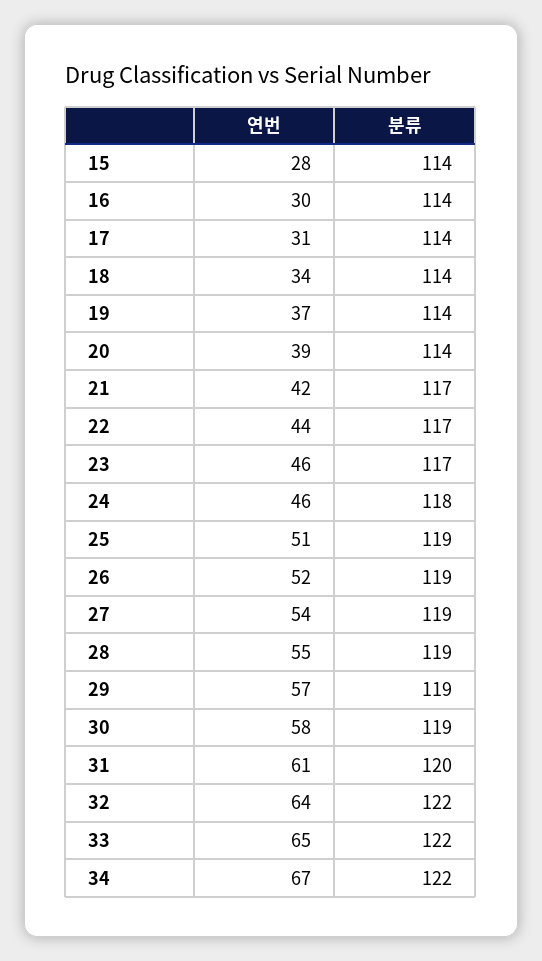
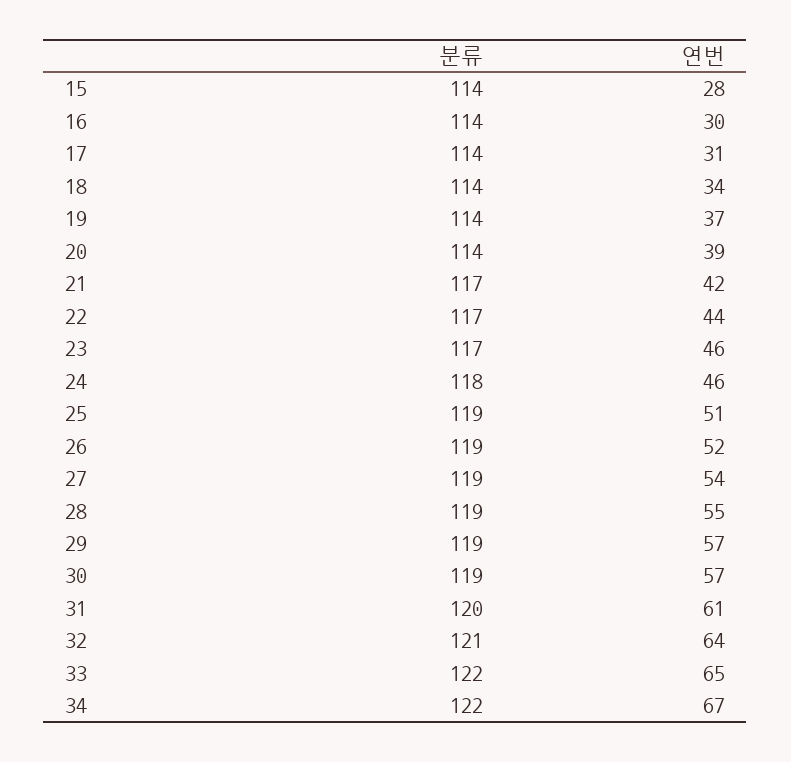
  {
    "연번": {
      "15": 28,
      "16": 30,
      "17": 31,
      "18": 34,
      "19": 37,
      "20": 39,
      "21": 42,
      "22": 44,
      "23": 46,
      "24": 46,
      "25": 51,
      "26": 52,
      "27": 54,
      "28": 55,
      "29": 57,
-     "30": 58,
+     "30": 57,
      "31": 61,
      "32": 64,
      "33": 65,
      "34": 67
    },
    "분류": {
      "15": 114,
      "16": 114,
      "17": 114,
      "18": 114,
      "19": 114,
      "20": 114,
      "21": 117,
      "22": 117,
      "23": 117,
      "24": 118,
      "25": 119,
      "26": 119,
      "27": 119,
      "28": 119,
      "29": 119,
      "30": 119,
      "31": 120,
-     "32": 122,
+     "32": 121,
      "33": 122,
      "34": 122
    }
  }

